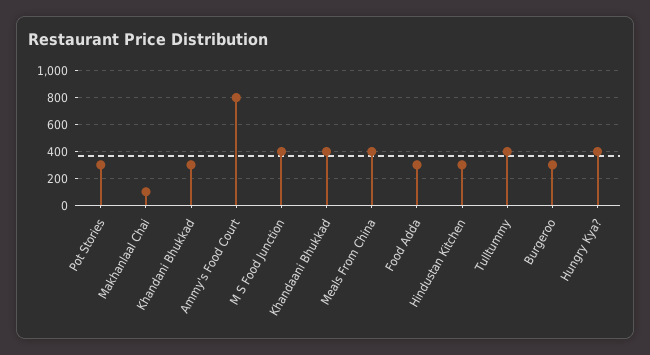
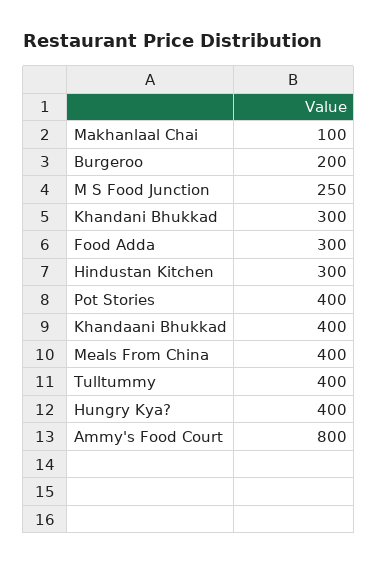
  {
-   "Pot Stories": 300,
+   "Pot Stories": 400,
    "Makhanlaal Chai": 100,
    "Khandani Bhukkad": 300,
    "Ammy's Food Court": 800,
-   "M S Food Junction": 400,
+   "M S Food Junction": 250,
    "Khandaani Bhukkad": 400,
    "Meals From China": 400,
    "Food Adda": 300,
    "Hindustan Kitchen": 300,
    "Tulltummy": 400,
-   "Burgeroo": 300,
+   "Burgeroo": 200,
    "Hungry Kya?": 400
  }

